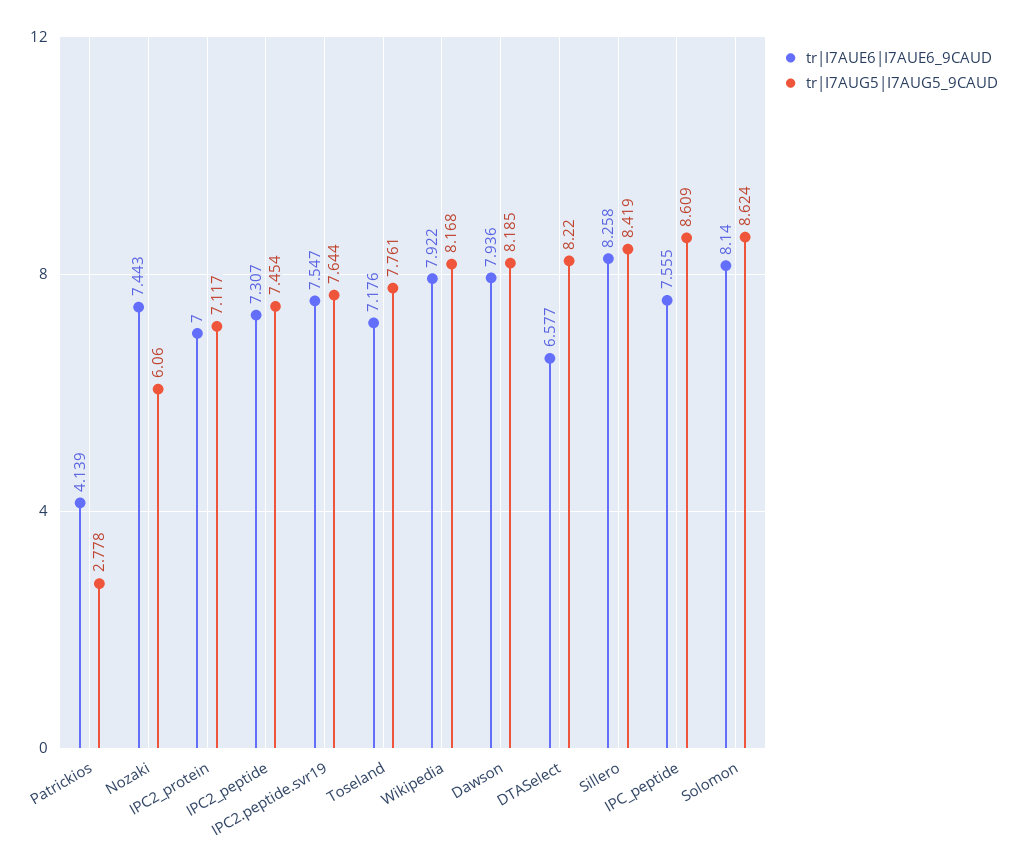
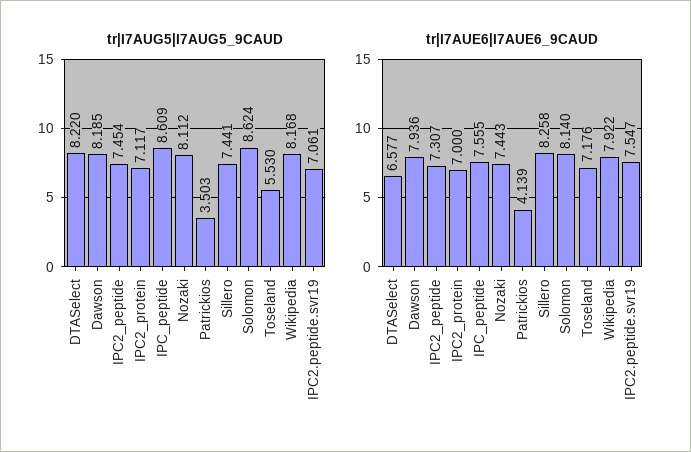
  {
    "tr|I7AUE6|I7AUE6_9CAUD": {
      "Patrickios": 4.139,
      "Nozaki": 7.443,
      "IPC2_protein": 7,
      "IPC2_peptide": 7.307,
      "IPC2.peptide.svr19": 7.547,
      "Toseland": 7.176,
      "Wikipedia": 7.922,
      "Dawson": 7.936,
      "DTASelect": 6.577,
      "Sillero": 8.258,
      "IPC_peptide": 7.555,
      "Solomon": 8.14
    },
    "tr|I7AUG5|I7AUG5_9CAUD": {
-     "Patrickios": 2.778,
+     "Patrickios": 3.503,
-     "Nozaki": 6.06,
+     "Nozaki": 8.112,
      "IPC2_protein": 7.117,
      "IPC2_peptide": 7.454,
-     "IPC2.peptide.svr19": 7.644,
+     "IPC2.peptide.svr19": 7.061,
-     "Toseland": 7.761,
+     "Toseland": 5.53,
      "Wikipedia": 8.168,
      "Dawson": 8.185,
      "DTASelect": 8.22,
-     "Sillero": 8.419,
+     "Sillero": 7.441,
      "IPC_peptide": 8.609,
      "Solomon": 8.624
    }
  }

